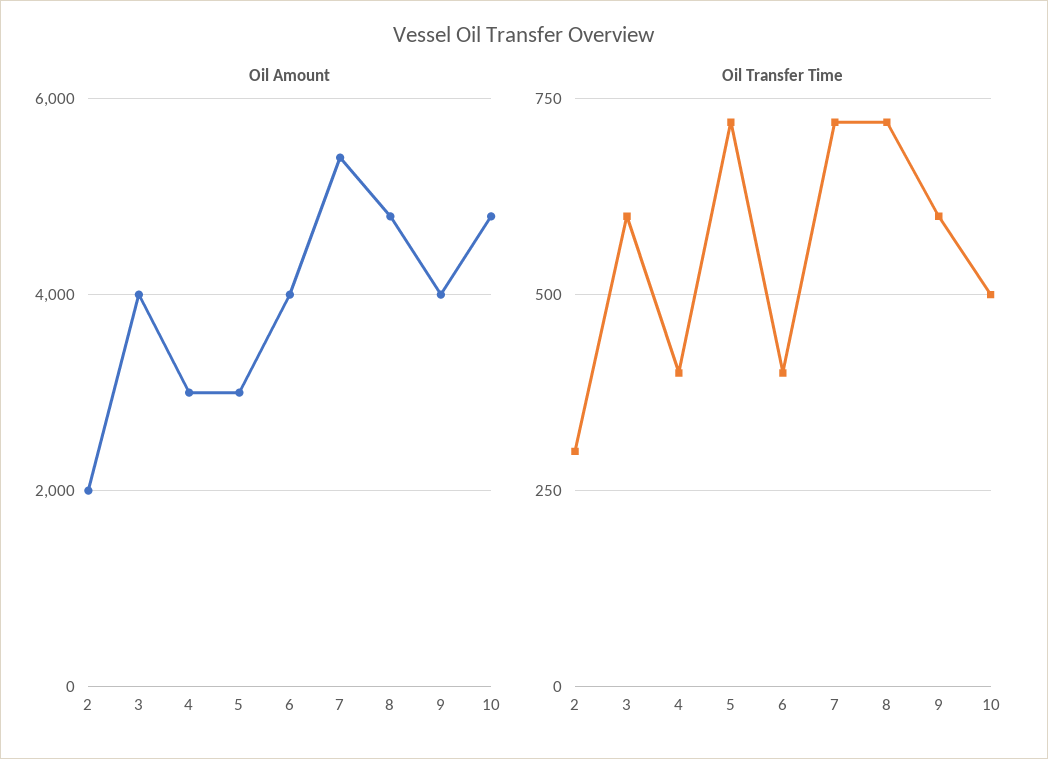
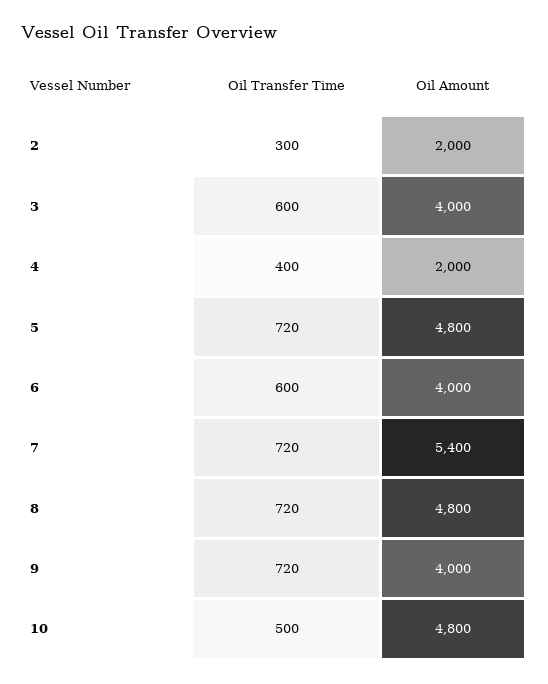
  {
    "Oil Amount": {
      "2": 2000,
      "3": 4000,
-     "4": 3000,
+     "4": 2000,
-     "5": 3000,
+     "5": 4800,
      "6": 4000,
      "7": 5400,
      "8": 4800,
      "9": 4000,
      "10": 4800
    },
    "Oil Transfer Time": {
      "2": 300,
      "3": 600,
      "4": 400,
      "5": 720,
-     "6": 400,
+     "6": 600,
      "7": 720,
      "8": 720,
-     "9": 600,
+     "9": 720,
      "10": 500
    }
  }

